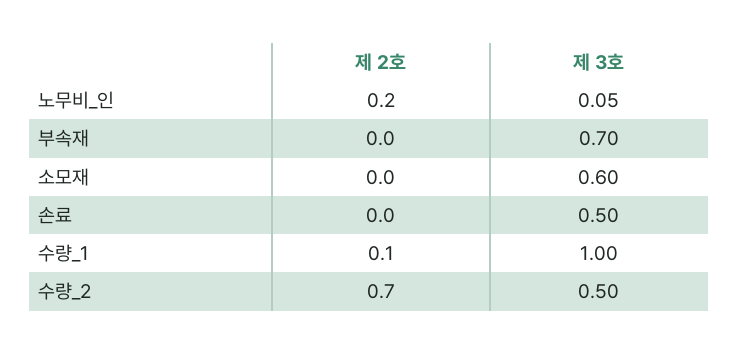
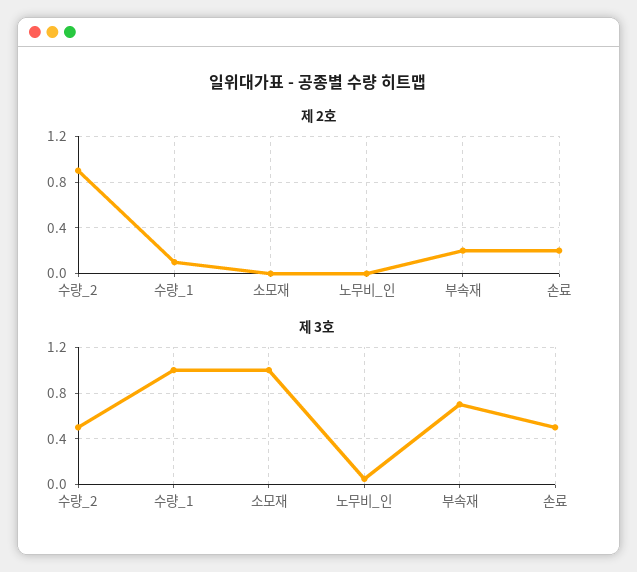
  {
    "제 2호": {
-     "노무비_인": 0.2,
+     "노무비_인": 0,
-     "부속재": 0,
+     "부속재": 0.2,
      "소모재": 0,
-     "손료": 0,
+     "손료": 0.2,
      "수량_1": 0.1,
-     "수량_2": 0.7
+     "수량_2": 0.9
    },
    "제 3호": {
      "노무비_인": 0.05,
      "부속재": 0.7,
-     "소모재": 0.6,
+     "소모재": 1,
      "손료": 0.5,
      "수량_1": 1,
      "수량_2": 0.5
    }
  }

